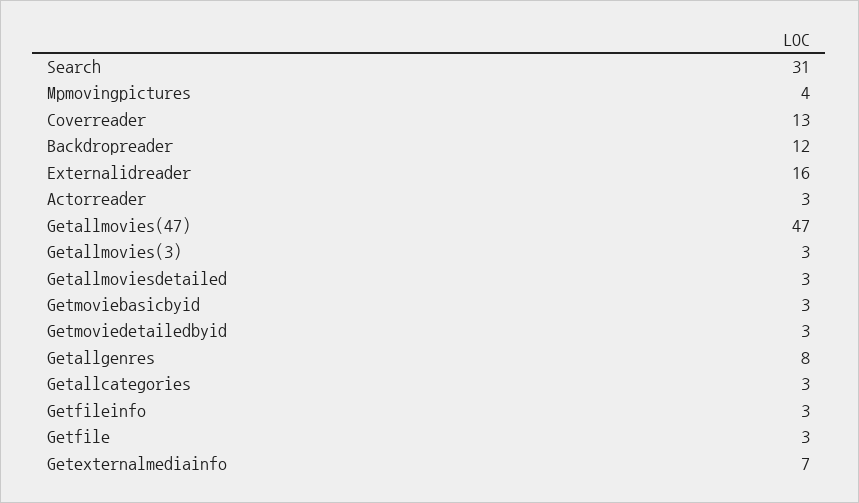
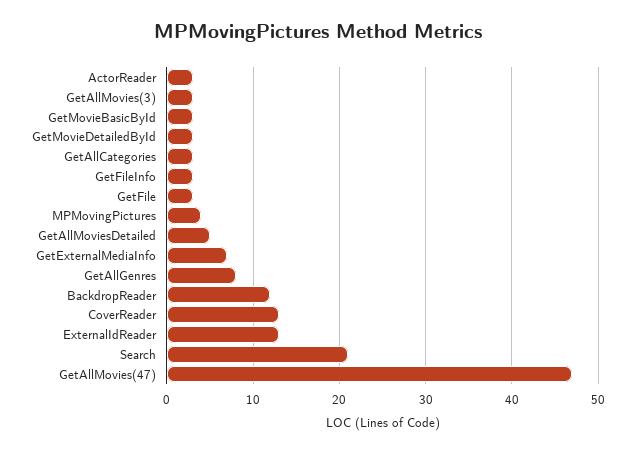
  {
-   "Search": 31,
+   "Search": 21,
    "Mpmovingpictures": 4,
    "Coverreader": 13,
    "Backdropreader": 12,
-   "Externalidreader": 16,
+   "Externalidreader": 13,
    "Actorreader": 3,
    "Getallmovies(47)": 47,
    "Getallmovies(3)": 3,
-   "Getallmoviesdetailed": 3,
+   "Getallmoviesdetailed": 5,
    "Getmoviebasicbyid": 3,
    "Getmoviedetailedbyid": 3,
    "Getallgenres": 8,
    "Getallcategories": 3,
    "Getfileinfo": 3,
    "Getfile": 3,
    "Getexternalmediainfo": 7
  }

